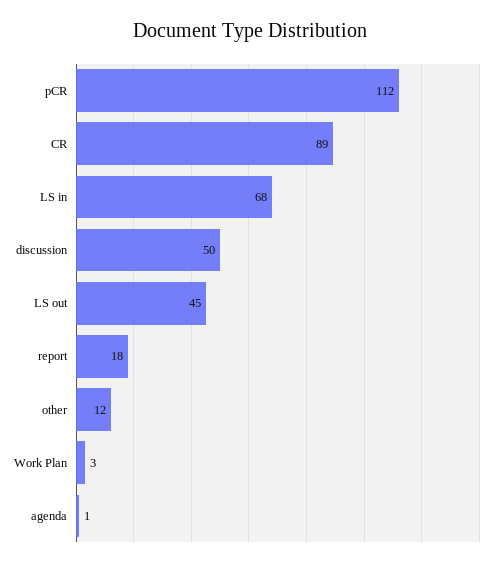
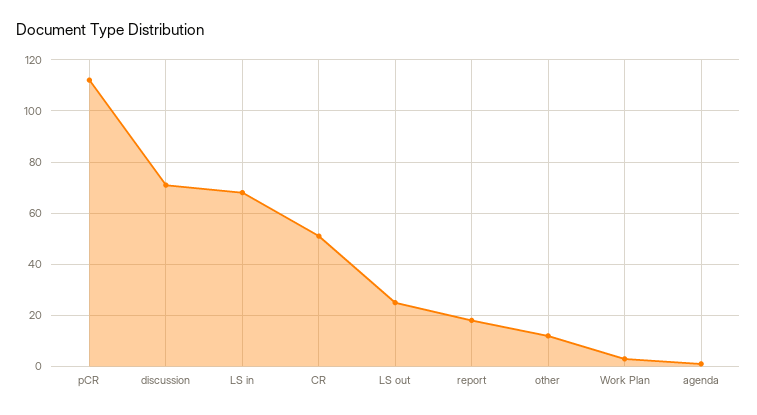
  {
    "pCR": 112,
-   "CR": 89,
+   "CR": 50,
    "LS in": 68,
-   "discussion": 50,
+   "discussion": 70,
-   "LS out": 45,
+   "LS out": 25,
    "report": 18,
    "other": 12,
    "Work Plan": 3,
    "agenda": 1
  }

